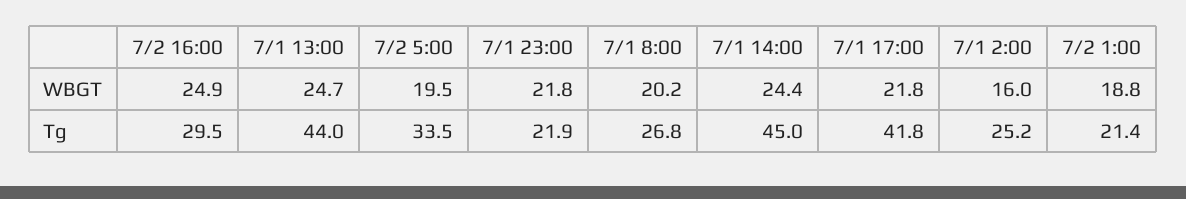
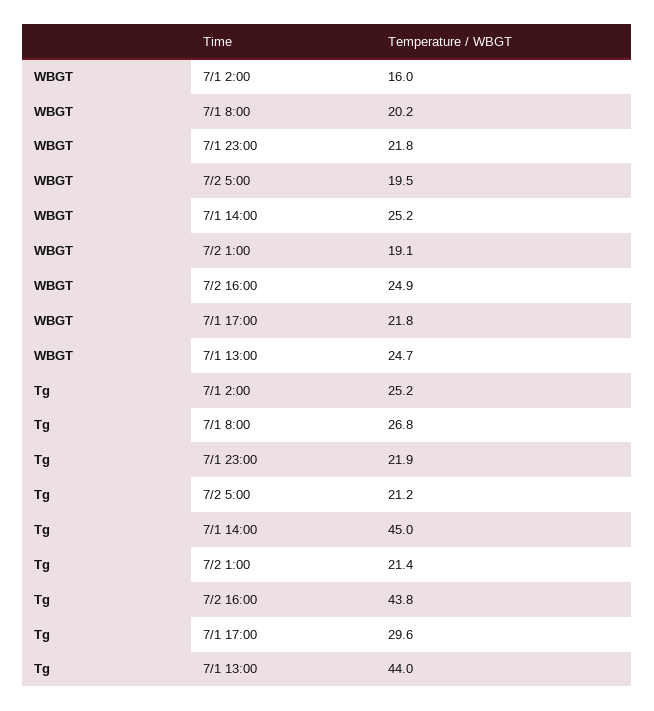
  {
    "7/2 16:00": {
      "WBGT": 24.9,
-     "Tg": 29.5
+     "Tg": 43.8
    },
    "7/1 13:00": {
      "WBGT": 24.7,
      "Tg": 44
    },
    "7/2 5:00": {
      "WBGT": 19.5,
-     "Tg": 33.5
+     "Tg": 21.2
    },
    "7/1 23:00": {
      "WBGT": 21.8,
      "Tg": 21.9
    },
    "7/1 8:00": {
      "WBGT": 20.2,
      "Tg": 26.8
    },
    "7/1 14:00": {
-     "WBGT": 24.4,
+     "WBGT": 25.2,
      "Tg": 45
    },
    "7/1 17:00": {
      "WBGT": 21.8,
-     "Tg": 41.8
+     "Tg": 29.6
    },
    "7/1 2:00": {
      "WBGT": 16,
      "Tg": 25.2
    },
    "7/2 1:00": {
-     "WBGT": 18.8,
+     "WBGT": 19.1,
      "Tg": 21.4
    }
  }

